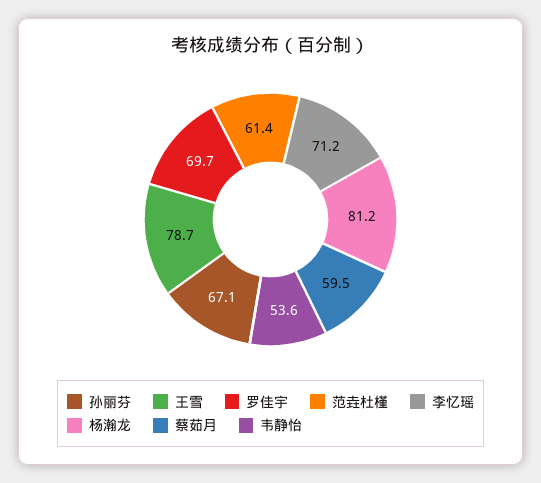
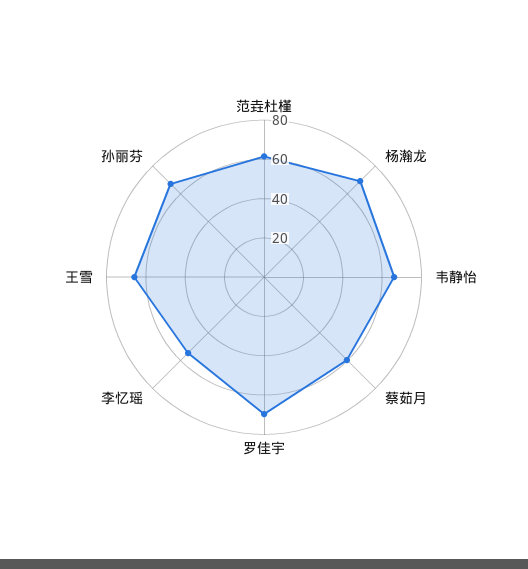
  {
    "孙丽芬": 67.1,
-   "王雪": 78.7,
+   "王雪": 65,
    "罗佳宇": 69.7,
    "范垚杜槿": 61.4,
-   "李忆瑶": 71.2,
+   "李忆瑶": 55,
-   "杨瀚龙": 81.2,
+   "杨瀚龙": 70,
    "蔡茹月": 59.5,
-   "韦静怡": 53.6
+   "韦静怡": 65
  }

